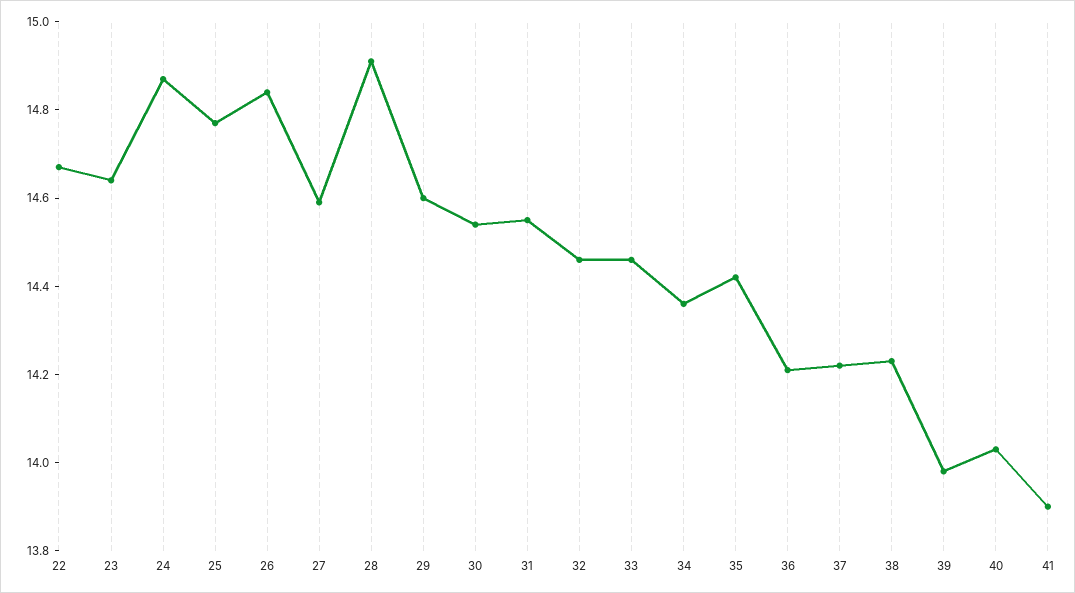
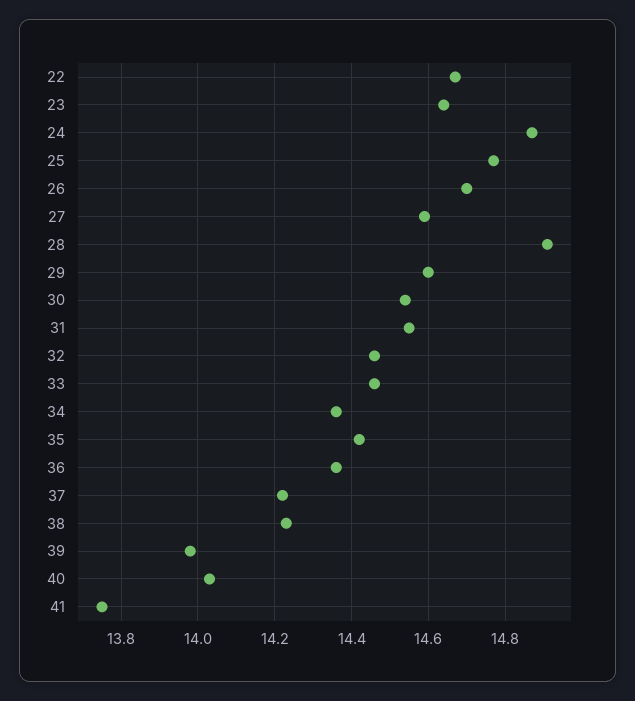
  {
    "22": 14.65,
    "23": 14.65,
    "24": 14.85,
    "25": 14.75,
-   "26": 14.85,
+   "26": 14.7,
    "27": 14.6,
    "28": 14.9,
    "29": 14.6,
    "30": 14.55,
    "31": 14.55,
    "32": 14.45,
    "33": 14.45,
    "34": 14.35,
    "35": 14.4,
-   "36": 14.2,
+   "36": 14.35,
    "37": 14.2,
    "38": 14.25,
    "39": 14,
    "40": 14.05,
-   "41": 13.9
+   "41": 13.75
  }

